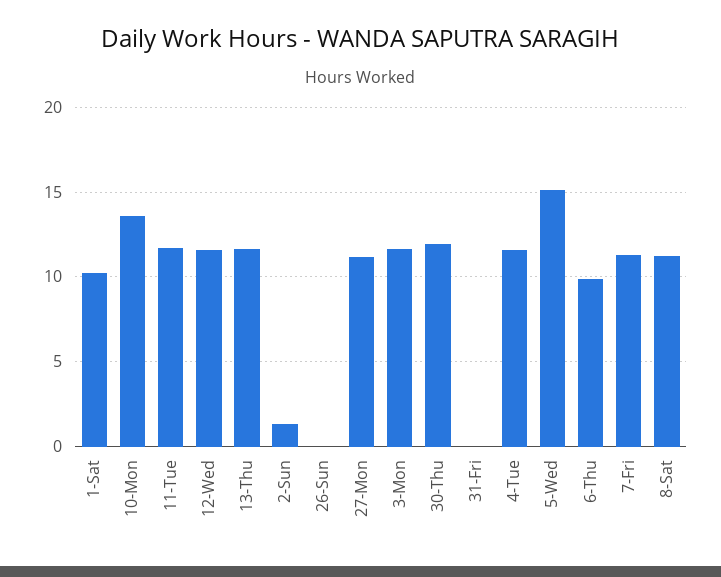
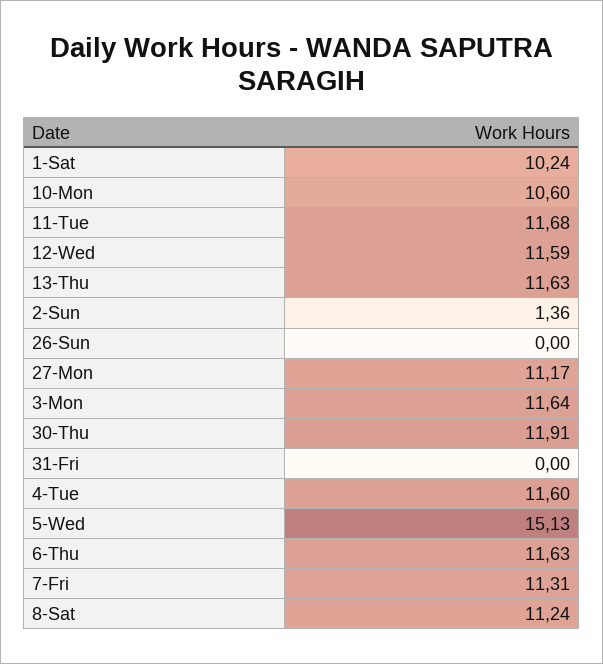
  {
    "1-Sat": 10.24,
-   "10-Mon": 13.5,
+   "10-Mon": 10.6,
    "11-Tue": 11.68,
    "12-Wed": 11.59,
    "13-Thu": 11.63,
    "2-Sun": 1.36,
    "26-Sun": 0,
    "27-Mon": 11.17,
    "3-Mon": 11.64,
    "30-Thu": 11.91,
    "31-Fri": 0,
    "4-Tue": 11.6,
    "5-Wed": 15.13,
-   "6-Thu": 10,
+   "6-Thu": 11.63,
    "7-Fri": 11.31,
    "8-Sat": 11.24
  }

